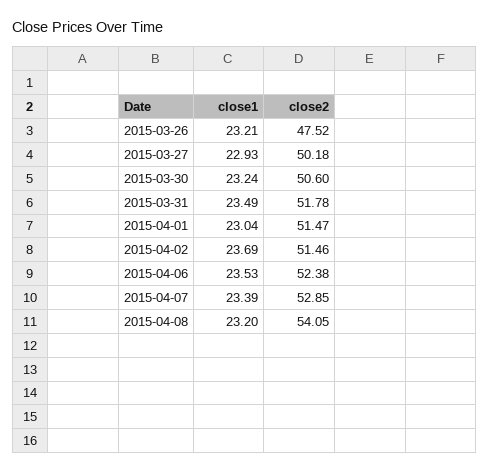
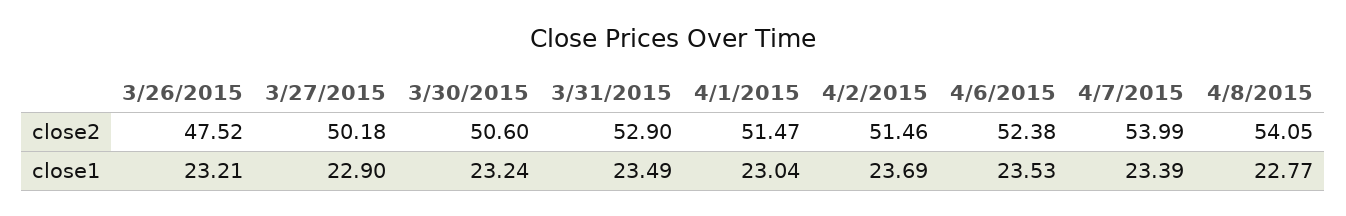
  {
    "close1": {
      "2015-03-26": 23.21,
-     "2015-03-27": 22.93,
+     "2015-03-27": 22.9,
      "2015-03-30": 23.24,
      "2015-03-31": 23.49,
      "2015-04-01": 23.04,
      "2015-04-02": 23.69,
      "2015-04-06": 23.53,
      "2015-04-07": 23.39,
-     "2015-04-08": 23.2
+     "2015-04-08": 22.77
    },
    "close2": {
      "2015-03-26": 47.52,
      "2015-03-27": 50.18,
      "2015-03-30": 50.6,
-     "2015-03-31": 51.78,
+     "2015-03-31": 52.9,
      "2015-04-01": 51.47,
      "2015-04-02": 51.46,
      "2015-04-06": 52.38,
-     "2015-04-07": 52.85,
+     "2015-04-07": 53.99,
      "2015-04-08": 54.05
    }
  }

